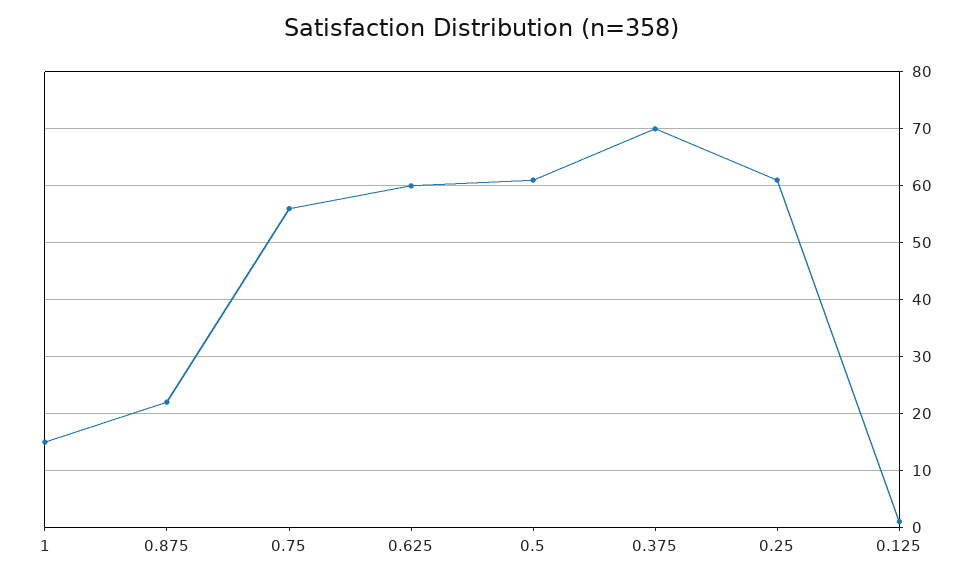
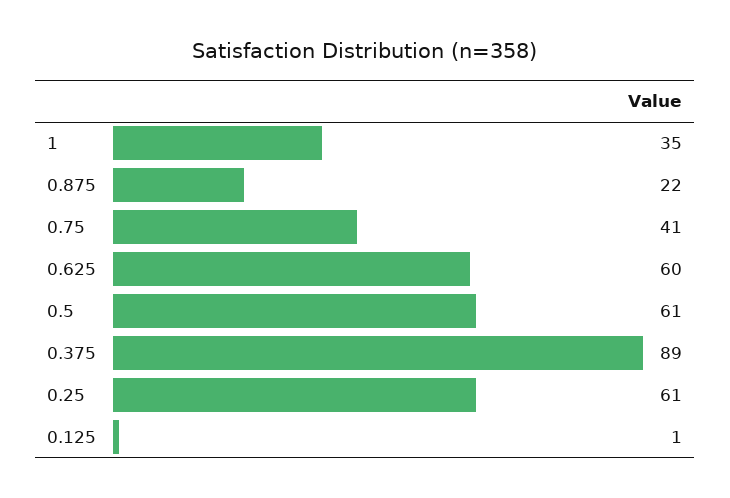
  {
-   "1": 15,
+   "1": 35,
    "0.875": 22,
-   "0.75": 55,
+   "0.75": 41,
    "0.625": 60,
    "0.5": 61,
-   "0.375": 70,
+   "0.375": 89,
    "0.25": 61,
    "0.125": 1
  }

